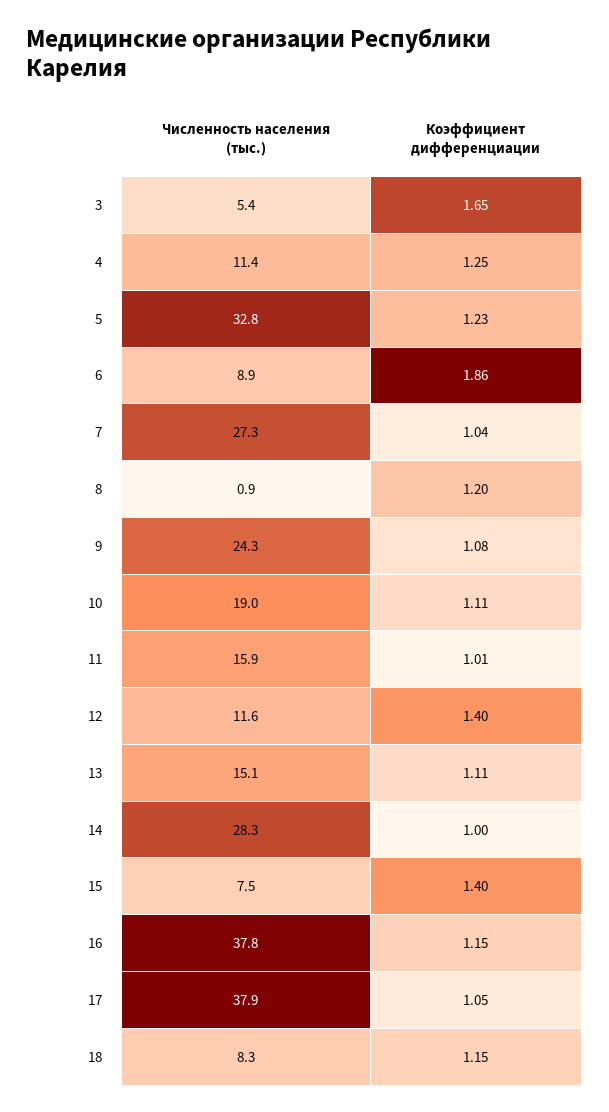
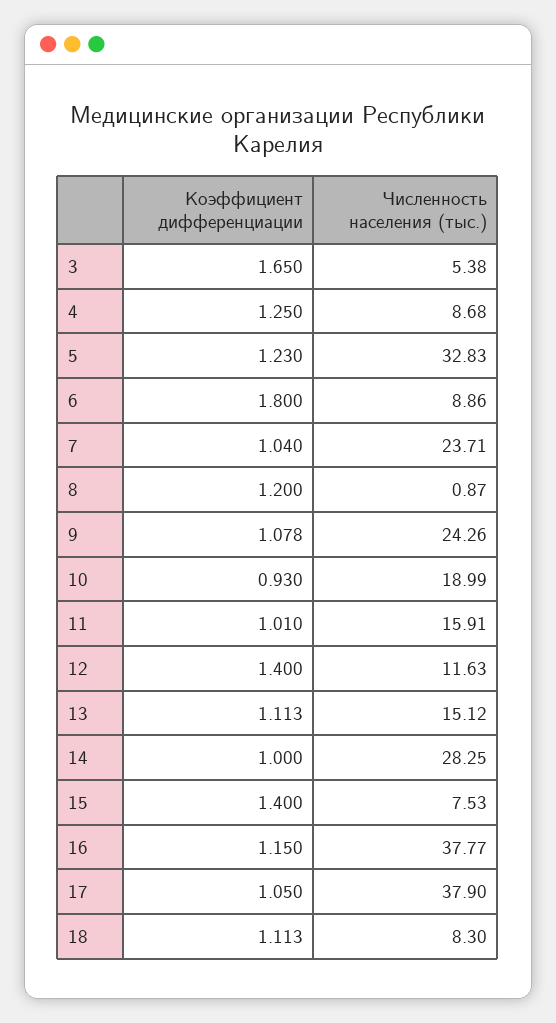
  {
    "Численность населения (тыс.)": {
      "3": 5.38,
-     "4": 11.4,
+     "4": 8.68,
      "5": 32.83,
      "6": 8.86,
-     "7": 27.3,
+     "7": 23.71,
      "8": 0.87,
      "9": 24.26,
      "10": 18.99,
      "11": 15.91,
      "12": 11.63,
      "13": 15.12,
      "14": 28.25,
      "15": 7.53,
      "16": 37.77,
      "17": 37.9,
      "18": 8.3
    },
    "Коэффициент дифференциации": {
      "3": 1.65,
      "4": 1.25,
      "5": 1.23,
-     "6": 1.86,
+     "6": 1.8,
      "7": 1.04,
      "8": 1.2,
      "9": 1.078,
-     "10": 1.11,
+     "10": 0.93,
      "11": 1.01,
      "12": 1.4,
      "13": 1.113,
      "14": 1,
      "15": 1.4,
      "16": 1.15,
      "17": 1.05,
-     "18": 1.15
+     "18": 1.113
    }
  }

